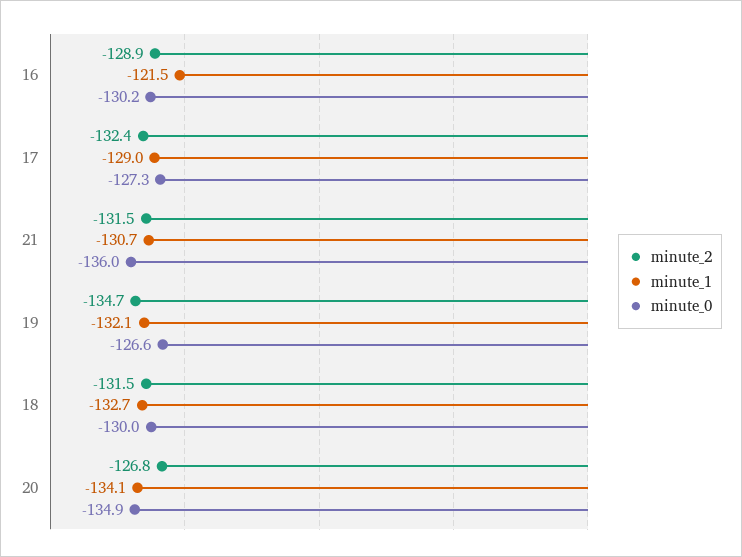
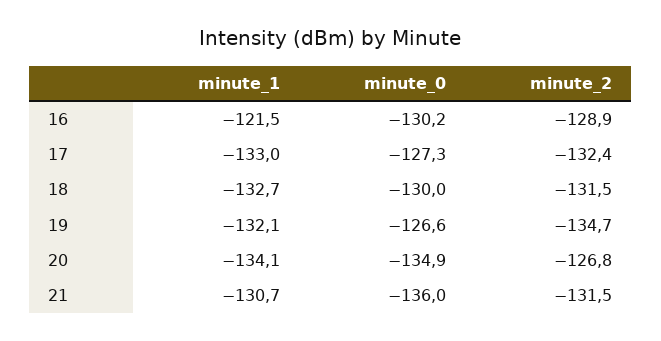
  {
    "minute_2": {
      "16": -128.9,
      "17": -132.4,
      "21": -131.5,
      "19": -134.7,
      "18": -131.5,
      "20": -126.8
    },
    "minute_1": {
      "16": -121.5,
-     "17": -129,
+     "17": -133,
      "21": -130.7,
      "19": -132.1,
      "18": -132.7,
      "20": -134.1
    },
    "minute_0": {
      "16": -130.2,
      "17": -127.3,
      "21": -136,
      "19": -126.6,
      "18": -130,
      "20": -134.9
    }
  }

